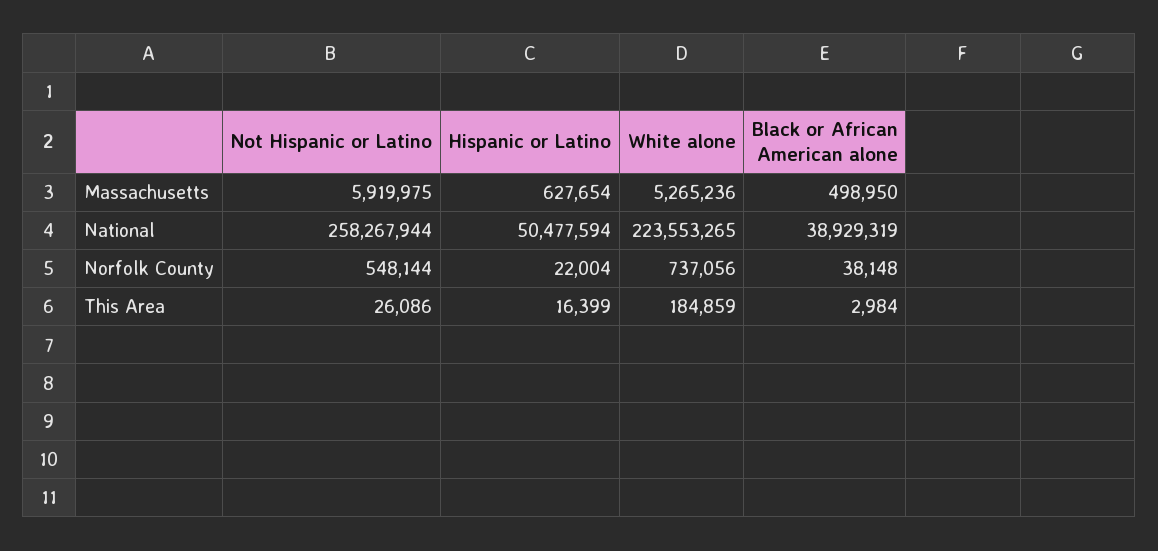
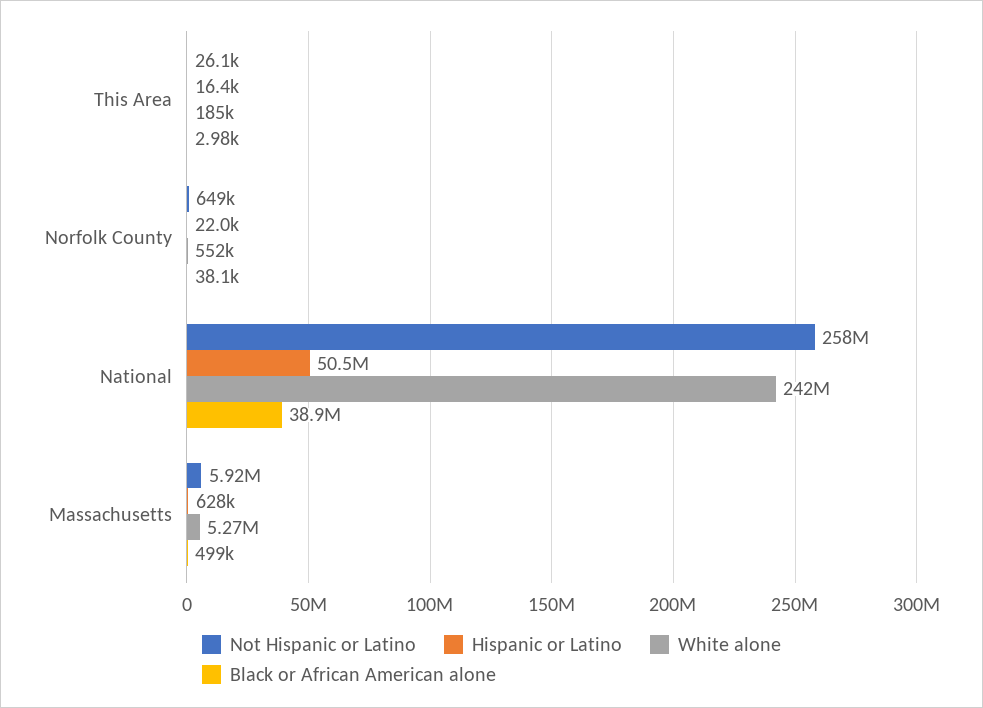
  {
    "Not Hispanic or Latino": {
      "Massachusetts": 5919975,
      "National": 258267944,
-     "Norfolk County": 548144,
+     "Norfolk County": 649000,
      "This Area": 26086
    },
    "Hispanic or Latino": {
      "Massachusetts": 627654,
      "National": 50477594,
      "Norfolk County": 22004,
      "This Area": 16399
    },
    "White alone": {
      "Massachusetts": 5265236,
-     "National": 223553265,
+     "National": 242000000,
-     "Norfolk County": 737056,
+     "Norfolk County": 552000,
      "This Area": 184859
    },
    "Black or African American alone": {
      "Massachusetts": 498950,
      "National": 38929319,
      "Norfolk County": 38148,
      "This Area": 2984
    }
  }

